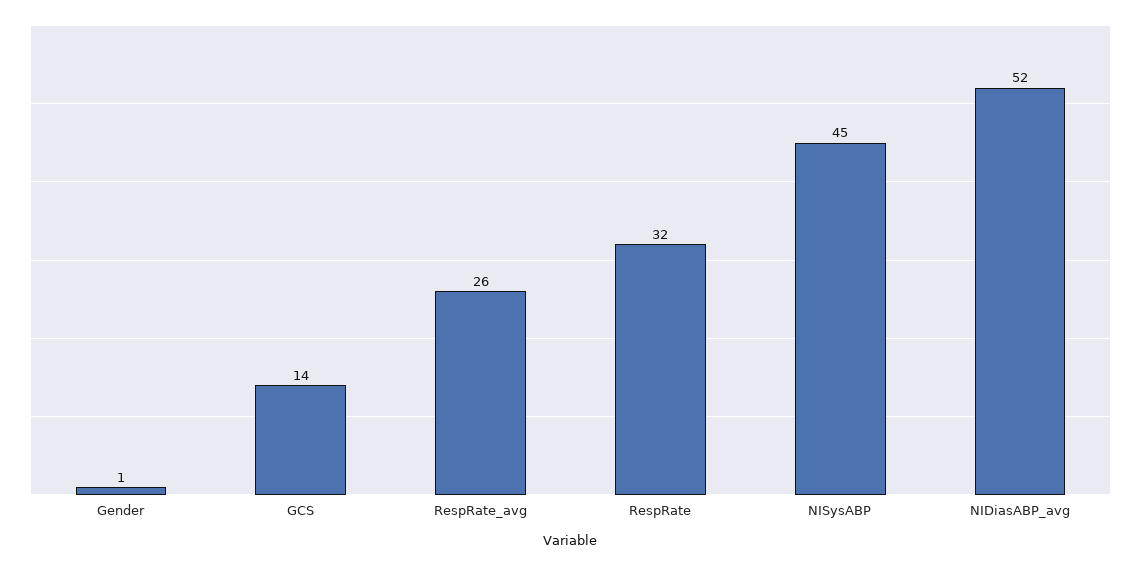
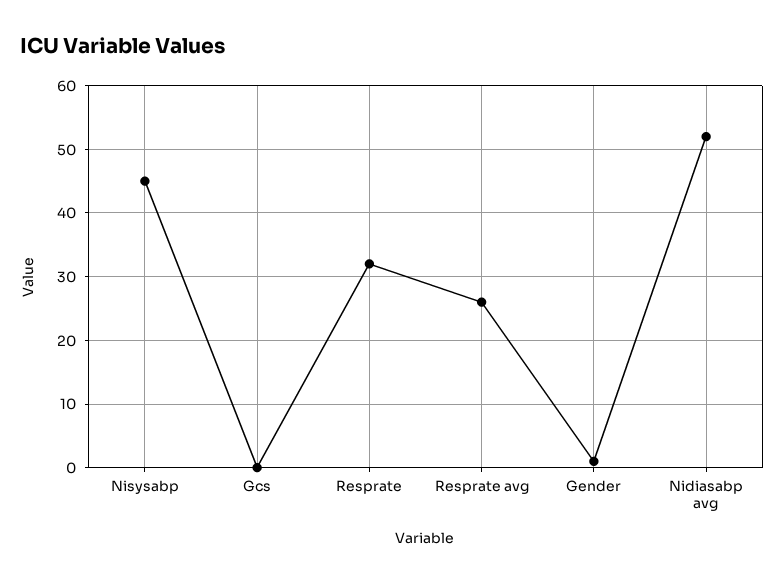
  {
    "Gender": 1,
-   "GCS": 14,
+   "GCS": 0,
    "RespRate_avg": 26,
    "RespRate": 32,
    "NISysABP": 45,
    "NIDiasABP_avg": 52
  }

